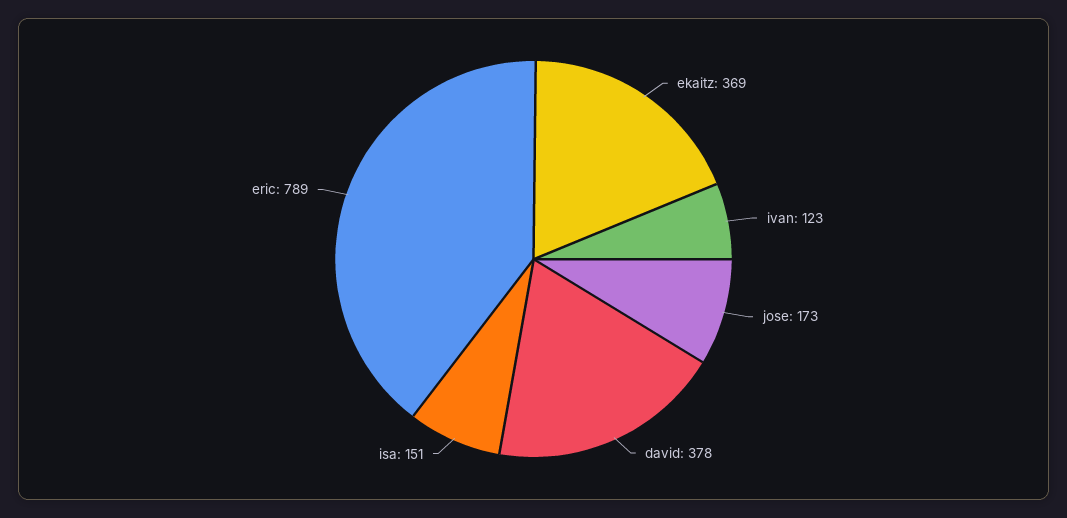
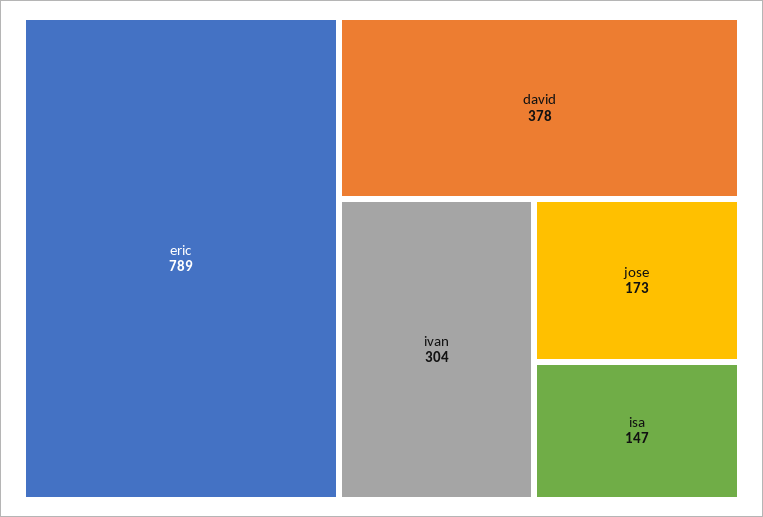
  {
-   "ekaitz": 369,
-   "ivan": 123,
+   "ivan": 304,
    "jose": 173,
    "david": 378,
-   "isa": 151,
+   "isa": 147,
    "eric": 789
  }

